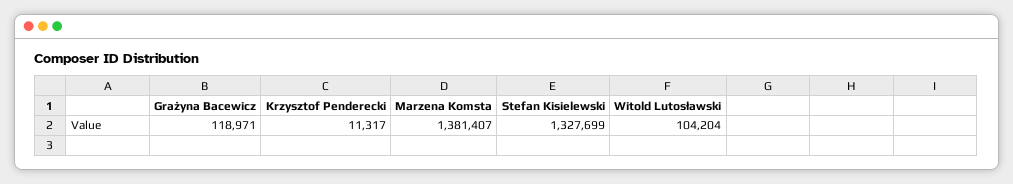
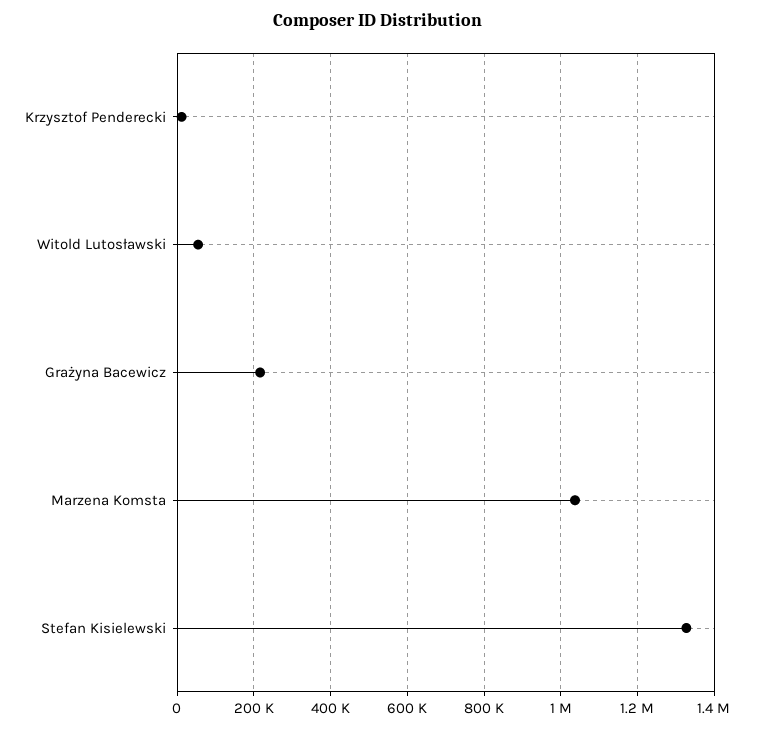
  {
-   "Grażyna Bacewicz": 118971,
+   "Grażyna Bacewicz": 220000,
    "Krzysztof Penderecki": 11317,
-   "Marzena Komsta": 1381407,
+   "Marzena Komsta": 1040000,
    "Stefan Kisielewski": 1327699,
-   "Witold Lutosławski": 104204
+   "Witold Lutosławski": 60000
  }

